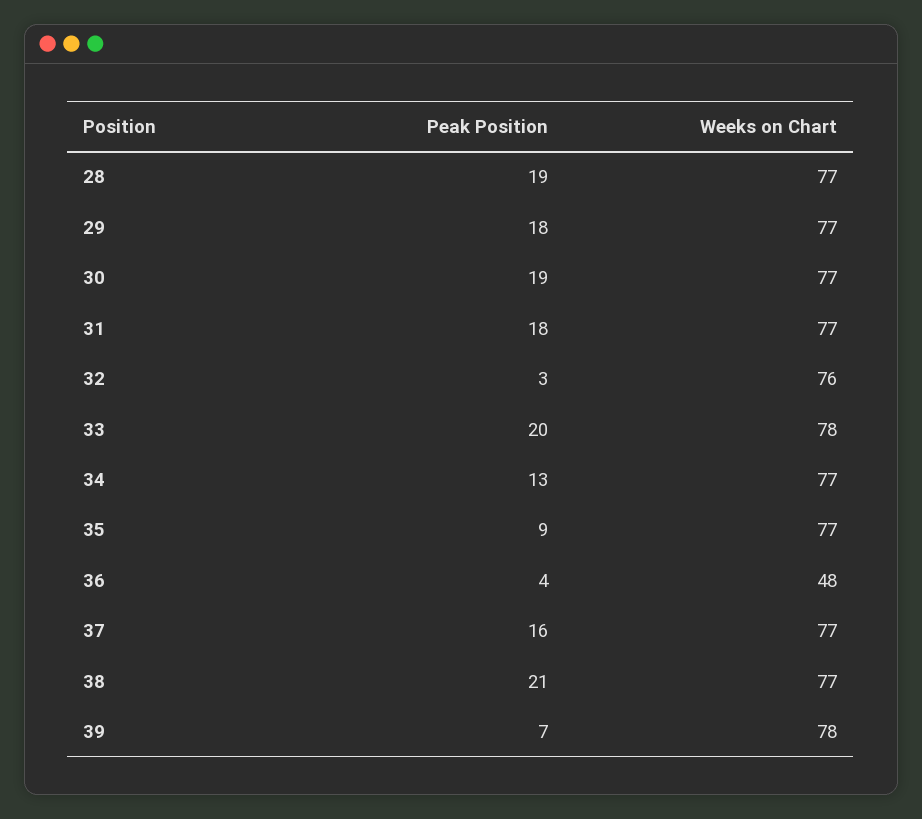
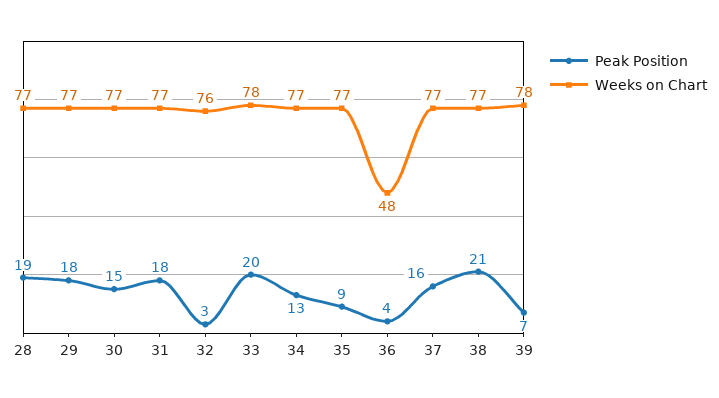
  {
    "Peak Position": {
      "28": 19,
      "29": 18,
-     "30": 19,
+     "30": 15,
      "31": 18,
      "32": 3,
      "33": 20,
      "34": 13,
      "35": 9,
      "36": 4,
      "37": 16,
      "38": 21,
      "39": 7
    },
    "Weeks on Chart": {
      "28": 77,
      "29": 77,
      "30": 77,
      "31": 77,
      "32": 76,
      "33": 78,
      "34": 77,
      "35": 77,
      "36": 48,
      "37": 77,
      "38": 77,
      "39": 78
    }
  }

